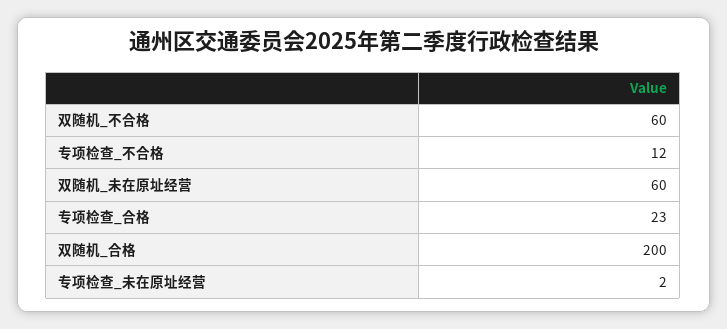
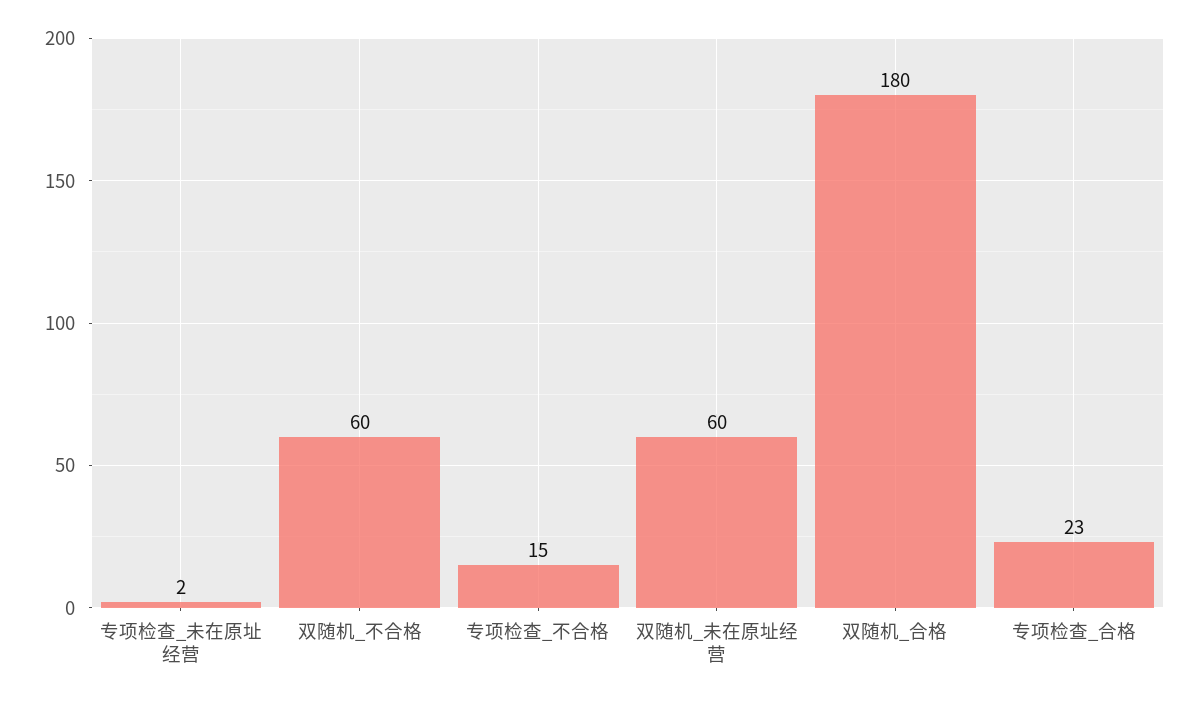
  {
    "双随机_不合格": 60,
-   "专项检查_不合格": 12,
+   "专项检查_不合格": 15,
    "双随机_未在原址经营": 60,
    "专项检查_合格": 23,
-   "双随机_合格": 200,
+   "双随机_合格": 180,
    "专项检查_未在原址经营": 2
  }

